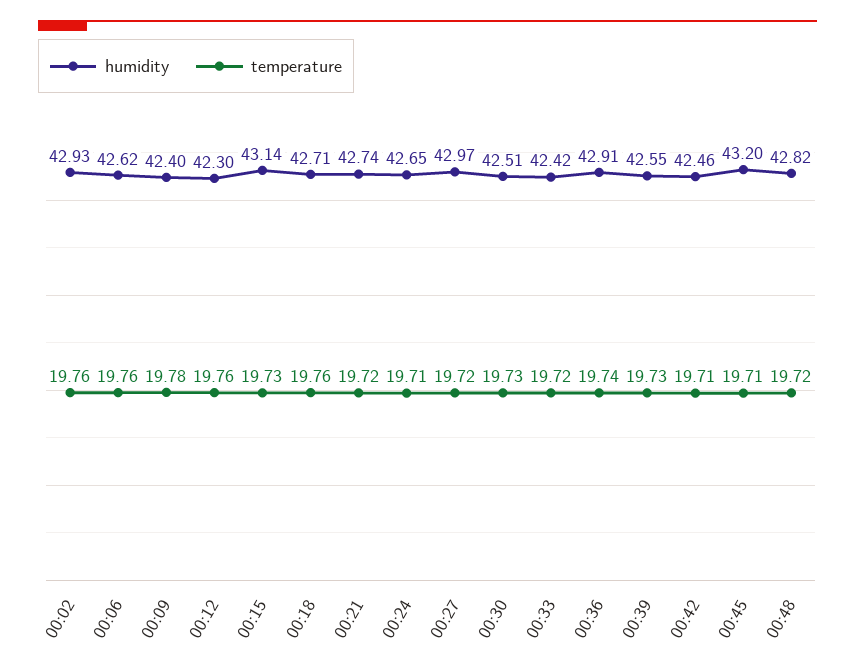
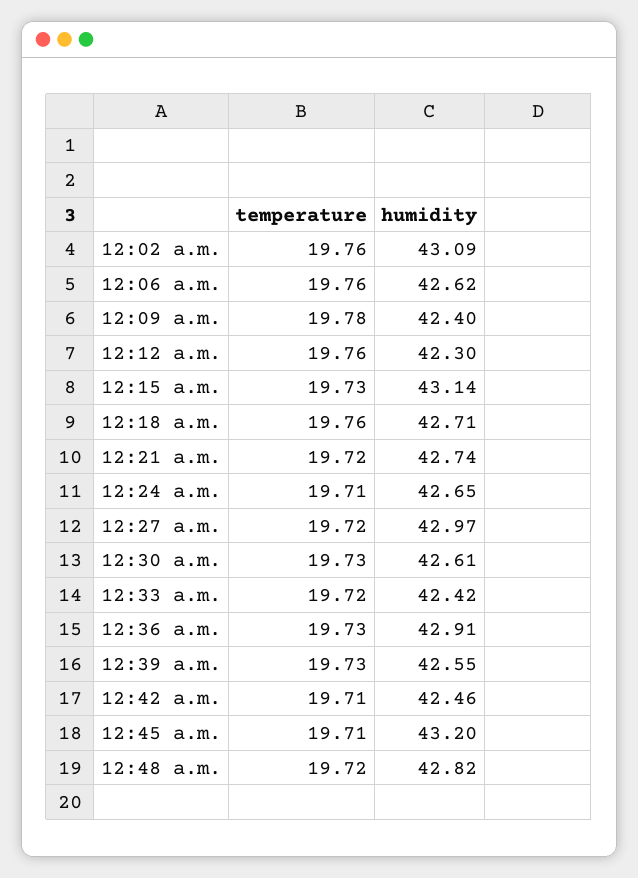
  {
    "humidity": {
-     "00:02": 42.93,
+     "00:02": 43.09,
      "00:06": 42.62,
      "00:09": 42.4,
      "00:12": 42.3,
      "00:15": 43.14,
      "00:18": 42.71,
      "00:21": 42.74,
      "00:24": 42.65,
      "00:27": 42.97,
-     "00:30": 42.51,
+     "00:30": 42.61,
      "00:33": 42.42,
      "00:36": 42.91,
      "00:39": 42.55,
      "00:42": 42.46,
      "00:45": 43.2,
      "00:48": 42.82
    },
    "temperature": {
      "00:02": 19.76,
      "00:06": 19.76,
      "00:09": 19.78,
      "00:12": 19.76,
      "00:15": 19.73,
      "00:18": 19.76,
      "00:21": 19.72,
      "00:24": 19.71,
      "00:27": 19.72,
      "00:30": 19.73,
      "00:33": 19.72,
-     "00:36": 19.74,
+     "00:36": 19.73,
      "00:39": 19.73,
      "00:42": 19.71,
      "00:45": 19.71,
      "00:48": 19.72
    }
  }

